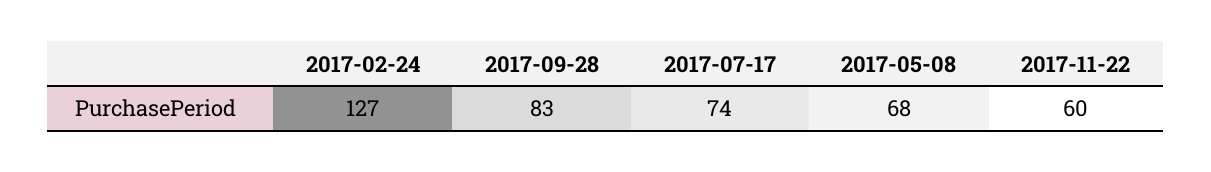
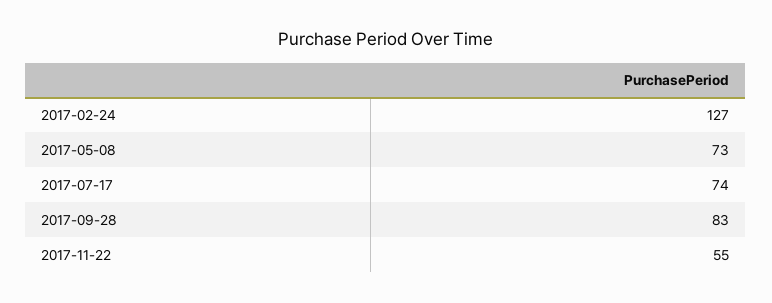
  {
    "2017-02-24": 127,
    "2017-09-28": 83,
    "2017-07-17": 74,
-   "2017-05-08": 68,
+   "2017-05-08": 73,
-   "2017-11-22": 60
+   "2017-11-22": 55
  }

